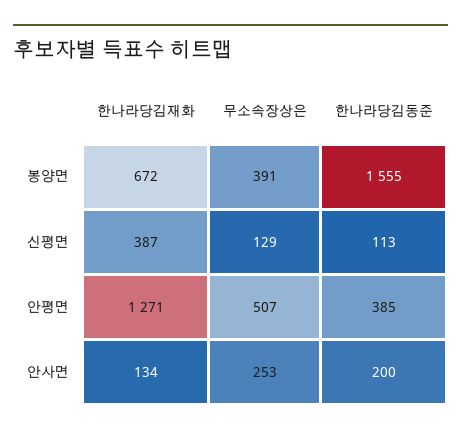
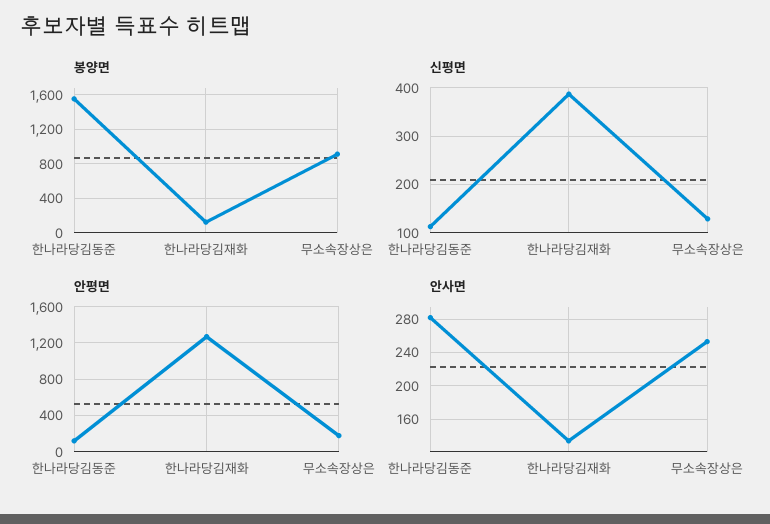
  {
    "봉양면": {
-     "한나라당김재화": 672,
+     "한나라당김재화": 100,
-     "무소속장상은": 391,
+     "무소속장상은": 900,
      "한나라당김동준": 1555
    },
    "신평면": {
      "한나라당김재화": 387,
      "무소속장상은": 129,
      "한나라당김동준": 113
    },
    "안평면": {
      "한나라당김재화": 1271,
-     "무소속장상은": 507,
+     "무소속장상은": 200,
-     "한나라당김동준": 385
+     "한나라당김동준": 100
    },
    "안사면": {
      "한나라당김재화": 134,
      "무소속장상은": 253,
-     "한나라당김동준": 200
+     "한나라당김동준": 280
    }
  }

